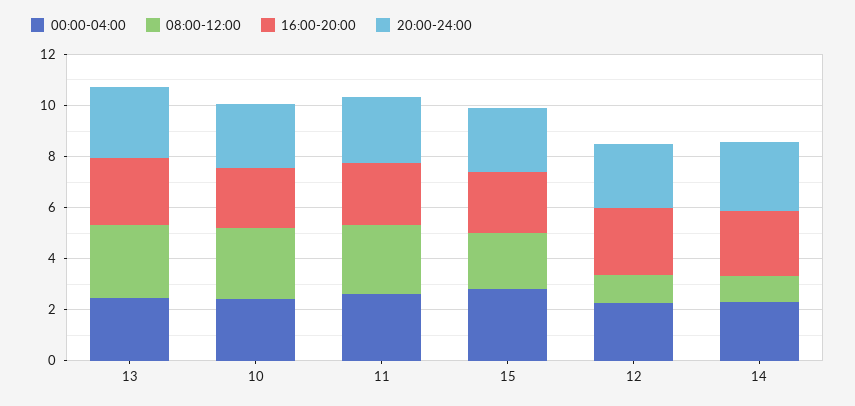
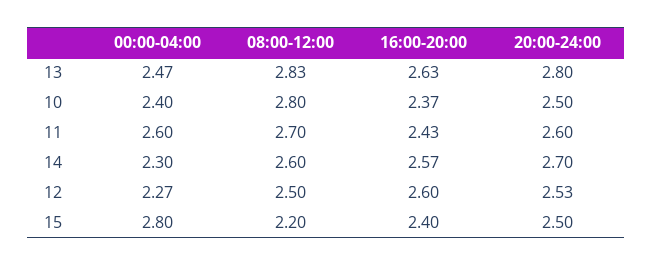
  {
    "00:00-04:00": {
      "13": 2.47,
      "10": 2.4,
      "11": 2.6,
      "15": 2.8,
      "12": 2.27,
      "14": 2.3
    },
    "08:00-12:00": {
      "13": 2.83,
      "10": 2.8,
      "11": 2.7,
      "15": 2.2,
-     "12": 1,
+     "12": 2.5,
-     "14": 1
+     "14": 2.6
    },
    "16:00-20:00": {
      "13": 2.63,
      "10": 2.37,
      "11": 2.43,
      "15": 2.4,
      "12": 2.6,
      "14": 2.57
    },
    "20:00-24:00": {
      "13": 2.8,
      "10": 2.5,
      "11": 2.6,
      "15": 2.5,
      "12": 2.53,
      "14": 2.7
    }
  }

